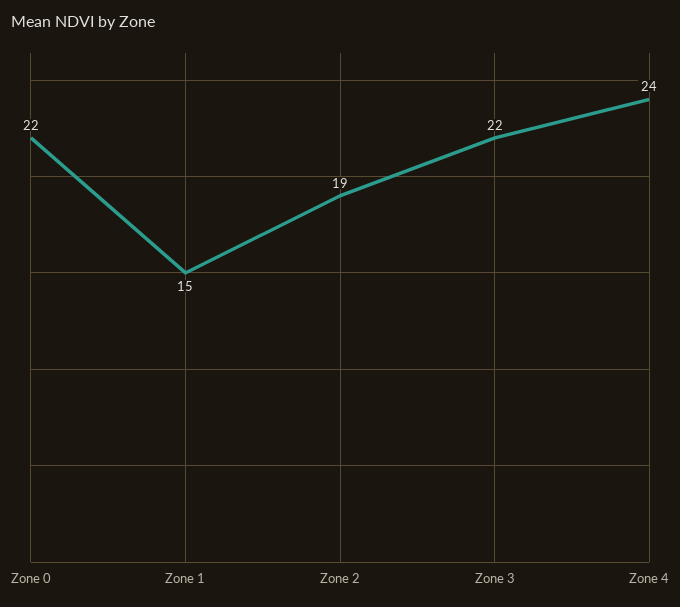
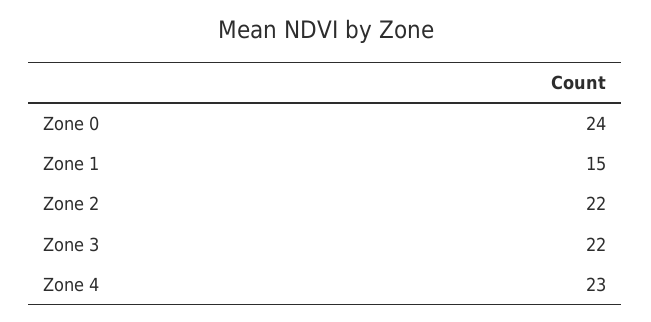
  {
-   "Zone 0": 22,
+   "Zone 0": 24,
    "Zone 1": 15,
-   "Zone 2": 19,
+   "Zone 2": 22,
    "Zone 3": 22,
-   "Zone 4": 24
+   "Zone 4": 23
  }

